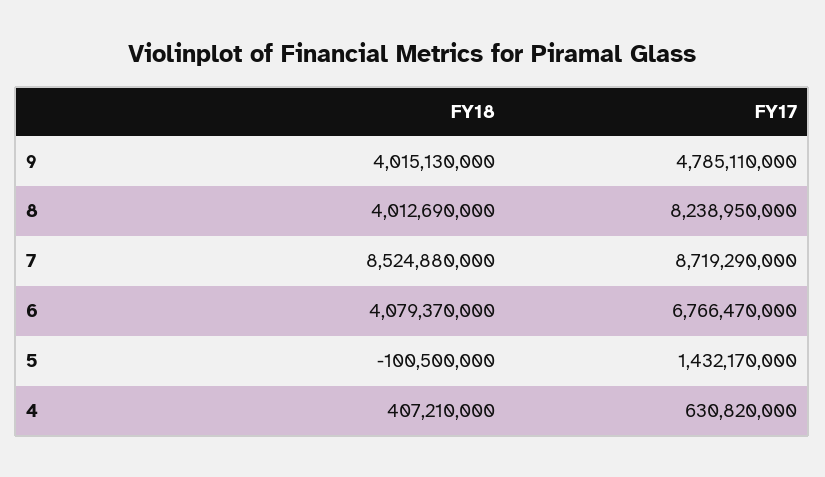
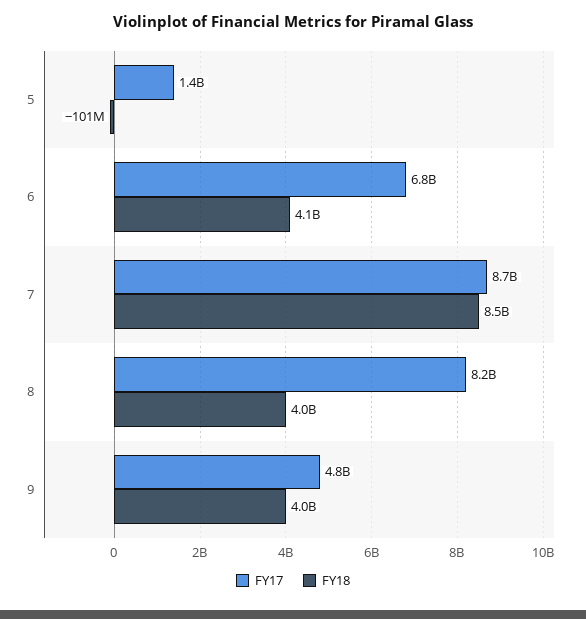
  {
    "FY18": {
      "9": 4015130000,
      "8": 4012690000,
      "7": 8524880000,
      "6": 4079370000,
-     "5": -100500000,
+     "5": -100500000
-     "4": 407210000
    },
    "FY17": {
      "9": 4785110000,
      "8": 8238950000,
      "7": 8719290000,
      "6": 6766470000,
-     "5": 1432170000,
+     "5": 1432170000
-     "4": 630820000
    }
  }

